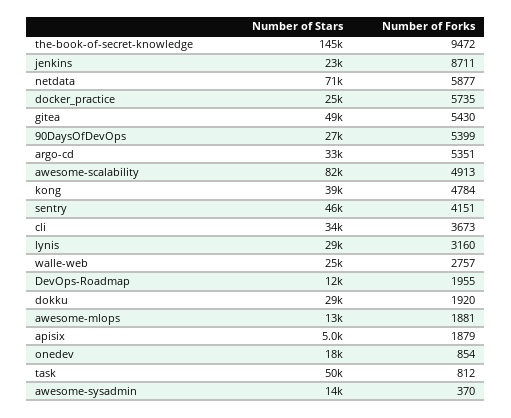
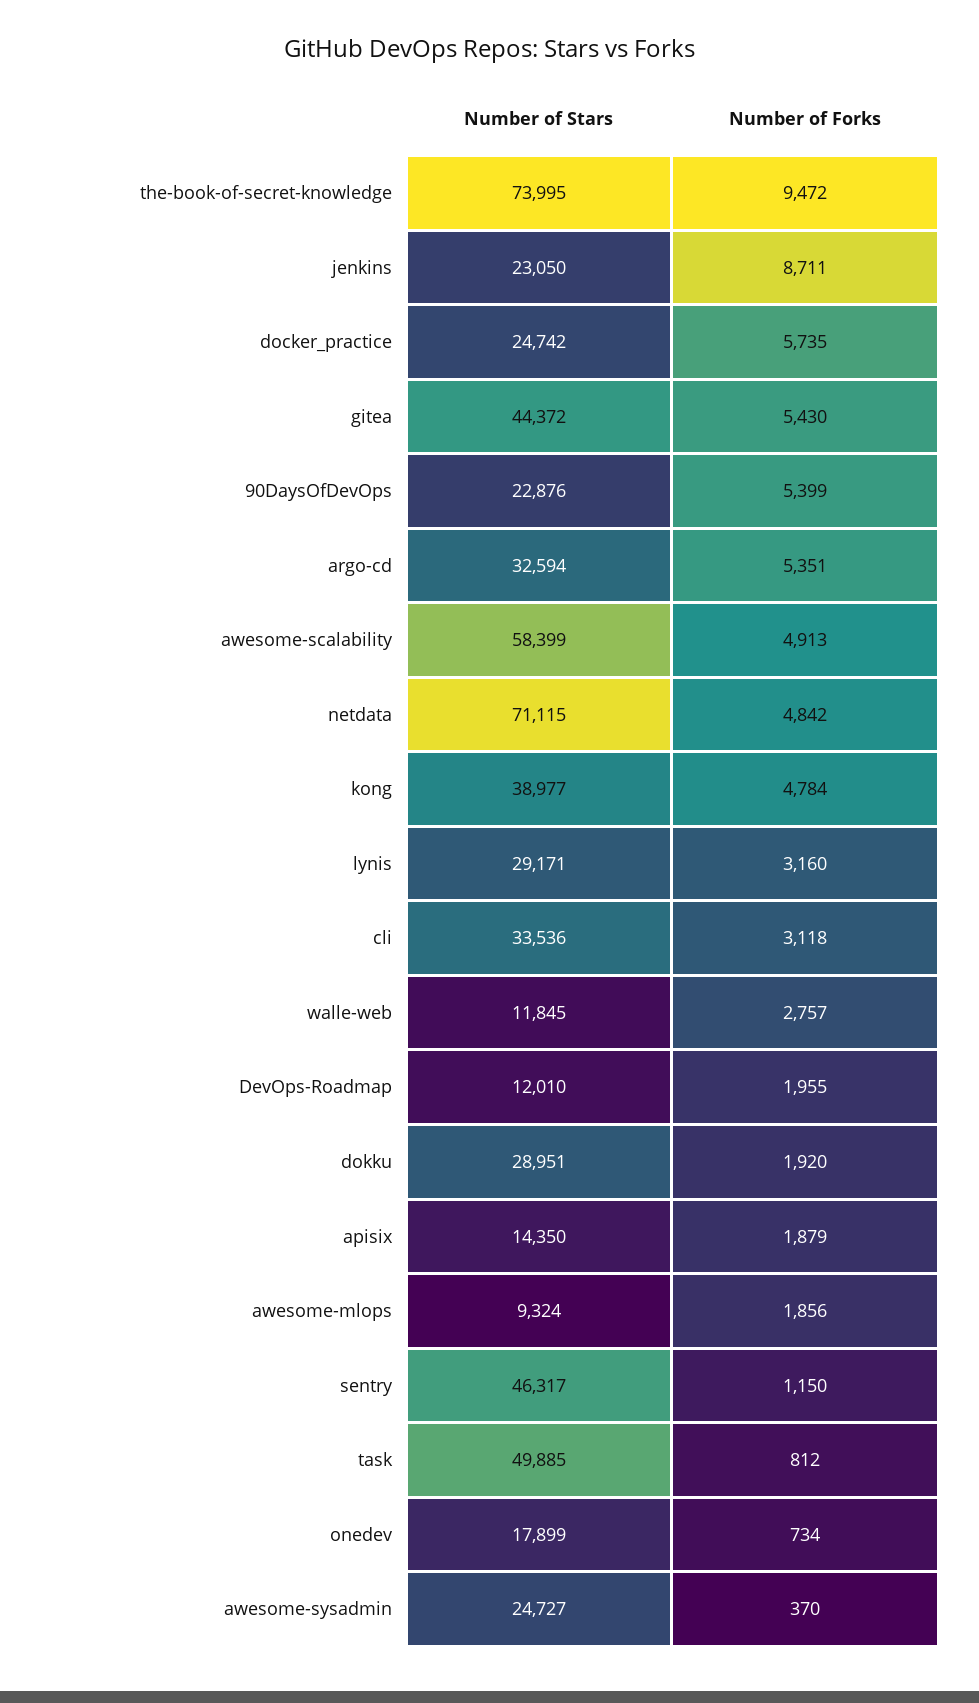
  {
    "Number of Stars": {
-     "the-book-of-secret-knowledge": 145000,
+     "the-book-of-secret-knowledge": 73995,
      "jenkins": 23050,
      "netdata": 71115,
      "docker_practice": 24742,
-     "gitea": 49000,
+     "gitea": 44372,
-     "90DaysOfDevOps": 27000,
+     "90DaysOfDevOps": 22876,
      "argo-cd": 32594,
-     "awesome-scalability": 82000,
+     "awesome-scalability": 58399,
      "kong": 38977,
      "sentry": 46317,
      "cli": 33536,
      "lynis": 29171,
-     "walle-web": 25000,
+     "walle-web": 11845,
      "DevOps-Roadmap": 12010,
      "dokku": 28951,
-     "awesome-mlops": 13000,
+     "awesome-mlops": 9324,
-     "apisix": 5000,
+     "apisix": 14350,
      "onedev": 17899,
      "task": 49885,
-     "awesome-sysadmin": 14000
+     "awesome-sysadmin": 24727
    },
    "Number of Forks": {
      "the-book-of-secret-knowledge": 9472,
      "jenkins": 8711,
-     "netdata": 5877,
+     "netdata": 4842,
      "docker_practice": 5735,
      "gitea": 5430,
      "90DaysOfDevOps": 5399,
      "argo-cd": 5351,
      "awesome-scalability": 4913,
      "kong": 4784,
-     "sentry": 4151,
+     "sentry": 1150,
-     "cli": 3673,
+     "cli": 3118,
      "lynis": 3160,
      "walle-web": 2757,
      "DevOps-Roadmap": 1955,
      "dokku": 1920,
-     "awesome-mlops": 1881,
+     "awesome-mlops": 1856,
      "apisix": 1879,
-     "onedev": 854,
+     "onedev": 734,
      "task": 812,
      "awesome-sysadmin": 370
    }
  }

